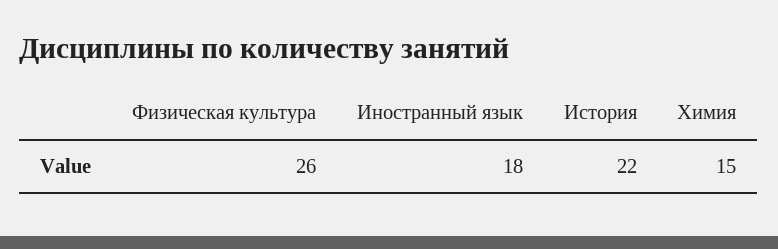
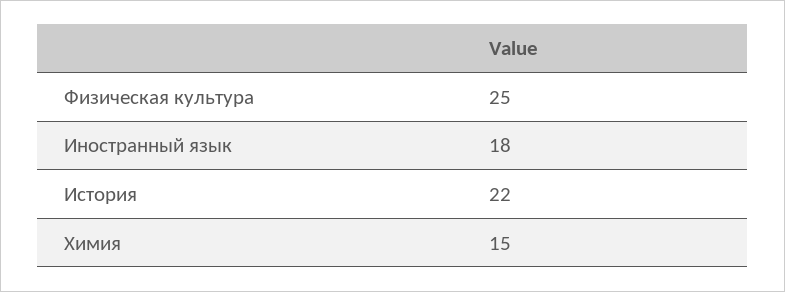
  {
-   "Физическая культура": 26,
+   "Физическая культура": 25,
    "Иностранный язык": 18,
    "История": 22,
    "Химия": 15
  }

